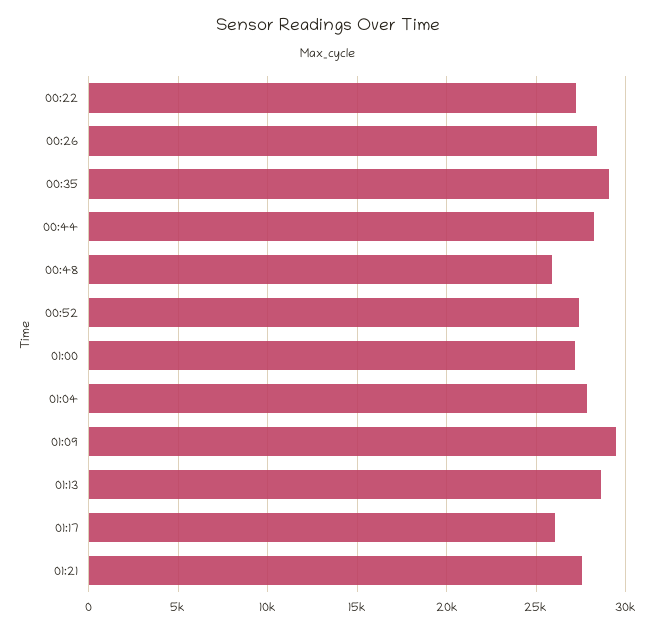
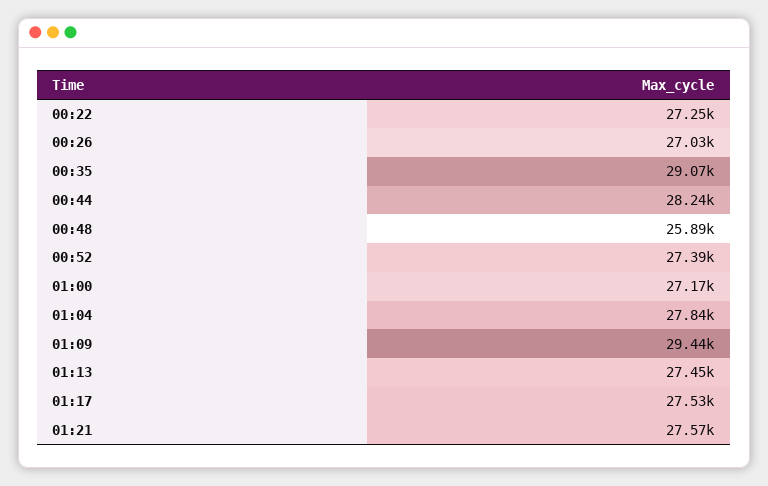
  {
    "00:22": 27250,
-   "00:26": 28500,
+   "00:26": 27030,
    "00:35": 29070,
    "00:44": 28240,
    "00:48": 25890,
    "00:52": 27390,
    "01:00": 27170,
    "01:04": 27840,
    "01:09": 29440,
-   "01:13": 28500,
+   "01:13": 27450,
-   "01:17": 26000,
+   "01:17": 27530,
    "01:21": 27570
  }

